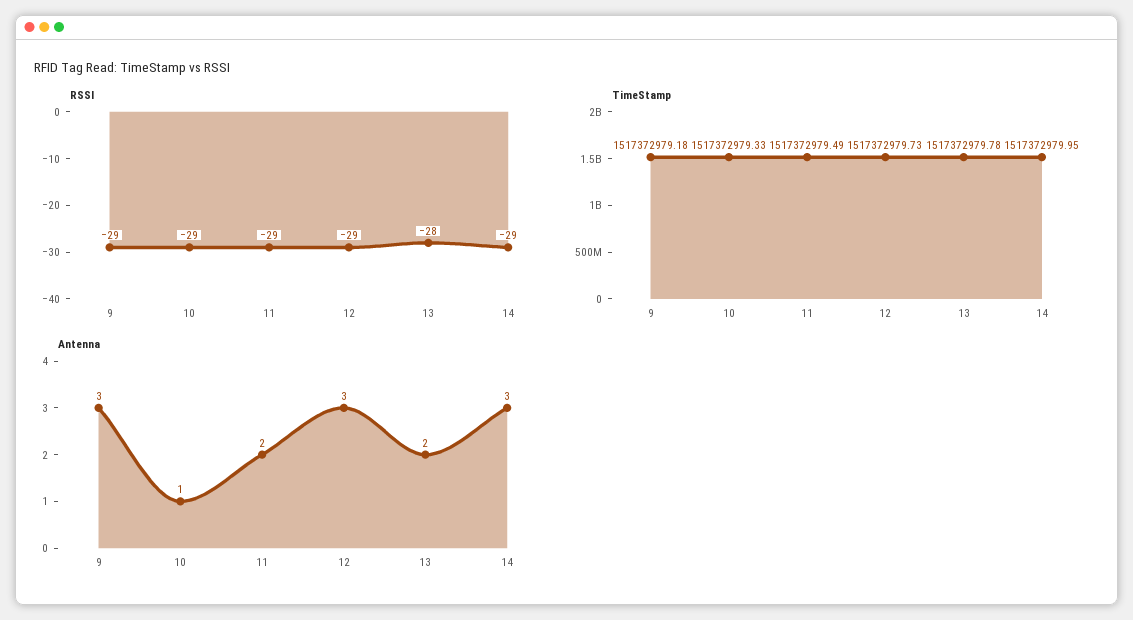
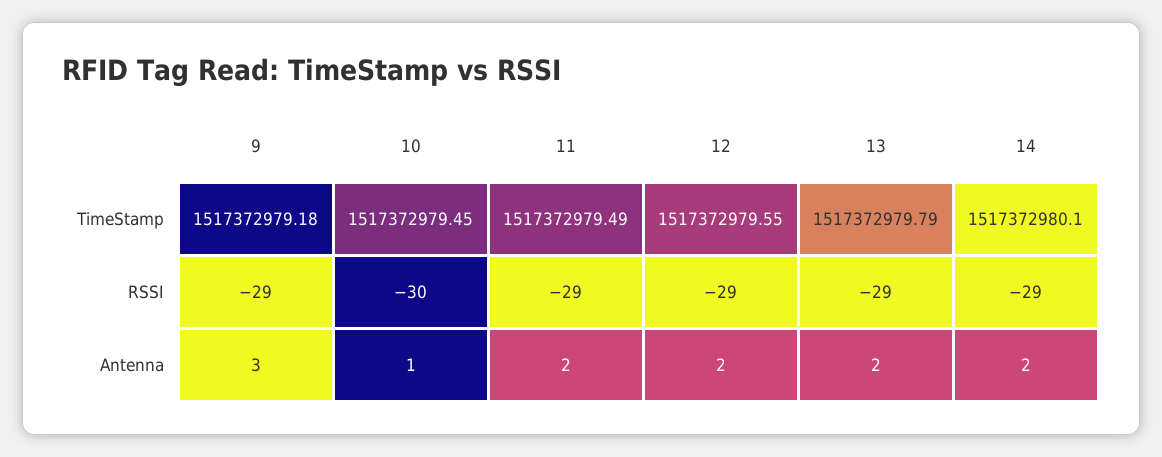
  {
    "RSSI": {
      "9": -29,
-     "10": -29,
+     "10": -30,
      "11": -29,
      "12": -29,
-     "13": -28,
+     "13": -29,
      "14": -29
    },
    "TimeStamp": {
      "9": 1517372979.18,
-     "10": 1517372979.33,
+     "10": 1517372979.45,
      "11": 1517372979.49,
-     "12": 1517372979.73,
+     "12": 1517372979.55,
-     "13": 1517372979.78,
+     "13": 1517372979.79,
-     "14": 1517372979.95
+     "14": 1517372980.1
    },
    "Antenna": {
      "9": 3,
      "10": 1,
      "11": 2,
-     "12": 3,
+     "12": 2,
      "13": 2,
-     "14": 3
+     "14": 2
    }
  }

